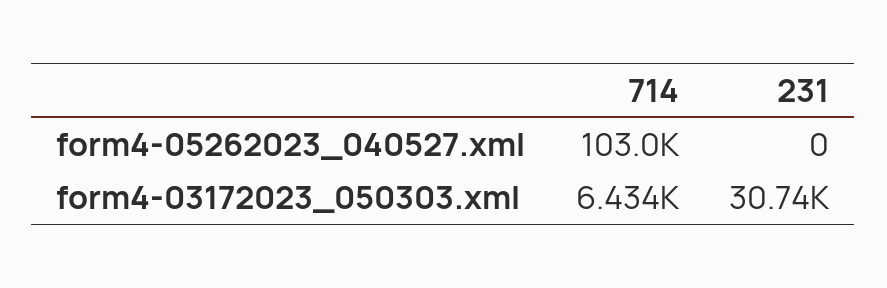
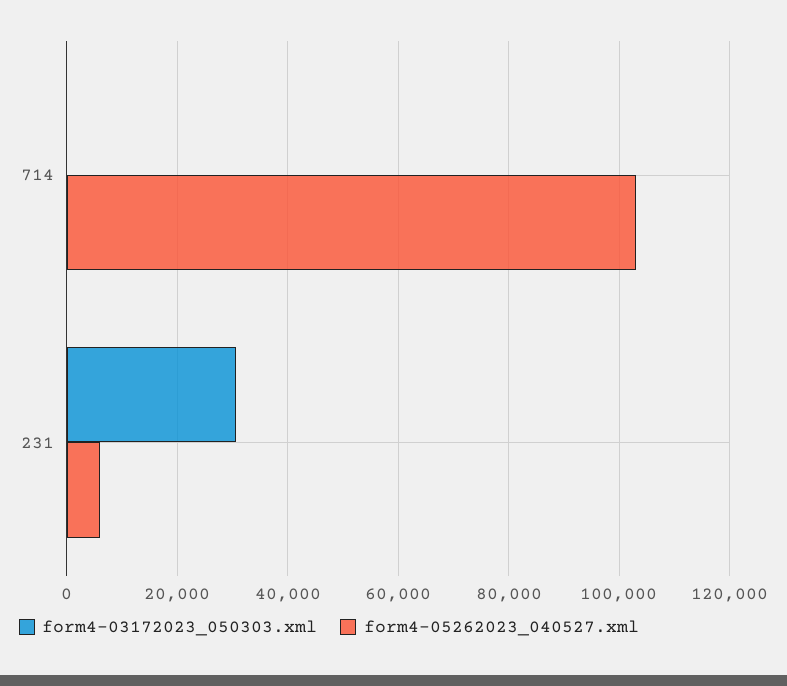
  {
    "form4-05262023_040527.xml": {
      "714": 103000,
-     "231": 0
+     "231": 6000
    },
    "form4-03172023_050303.xml": {
-     "714": 6434,
+     "714": 0,
      "231": 30740
    }
  }

